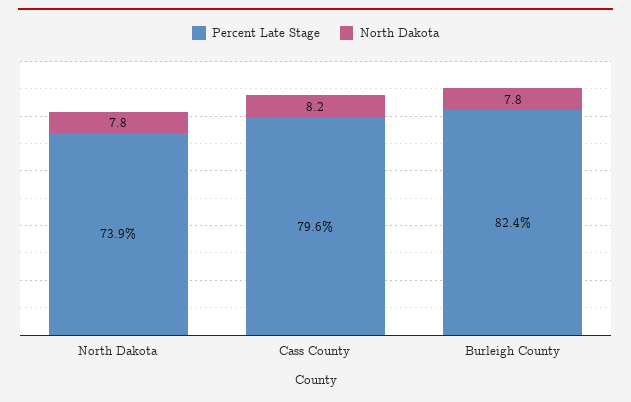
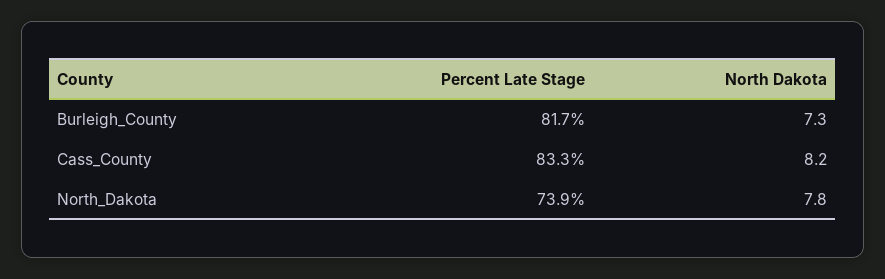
  {
    "Percent Late Stage": {
      "North Dakota": 73.9,
-     "Cass County": 79.6,
+     "Cass County": 83.3,
-     "Burleigh County": 82.4
+     "Burleigh County": 81.7
    },
    "North Dakota": {
      "North Dakota": 7.8,
      "Cass County": 8.2,
-     "Burleigh County": 7.8
+     "Burleigh County": 7.3
    }
  }

